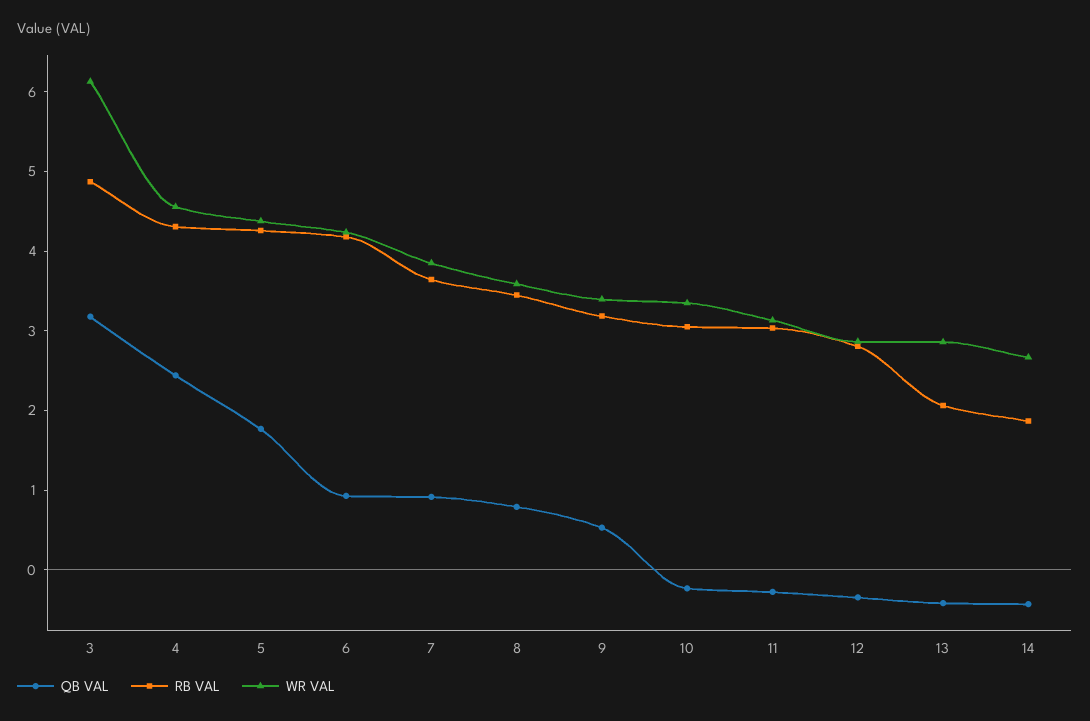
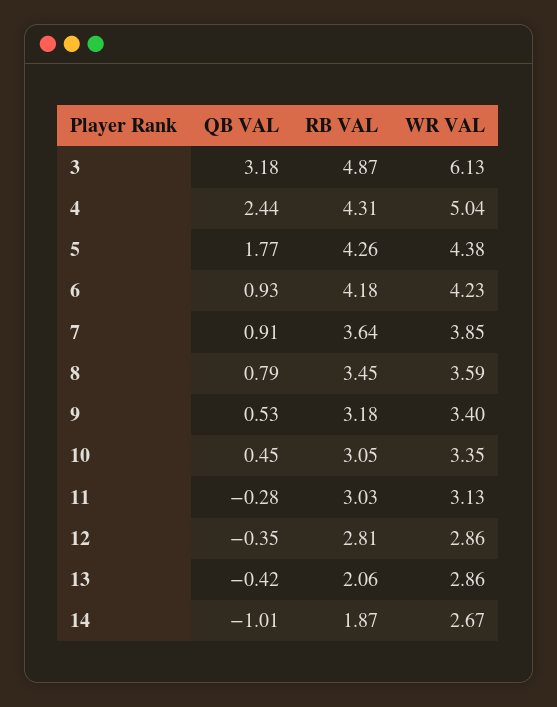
  {
    "QB VAL": {
      "3": 3.18,
      "4": 2.44,
      "5": 1.77,
      "6": 0.93,
      "7": 0.91,
      "8": 0.79,
      "9": 0.53,
-     "10": -0.2,
+     "10": 0.45,
      "11": -0.28,
      "12": -0.35,
      "13": -0.42,
-     "14": -0.4
+     "14": -1.01
    },
    "RB VAL": {
      "3": 4.87,
      "4": 4.31,
      "5": 4.26,
      "6": 4.18,
      "7": 3.64,
      "8": 3.45,
      "9": 3.18,
      "10": 3.05,
      "11": 3.03,
      "12": 2.81,
      "13": 2.06,
      "14": 1.87
    },
    "WR VAL": {
      "3": 6.13,
-     "4": 4.6,
+     "4": 5.04,
      "5": 4.38,
      "6": 4.23,
      "7": 3.85,
      "8": 3.59,
      "9": 3.4,
      "10": 3.35,
      "11": 3.13,
      "12": 2.86,
      "13": 2.86,
      "14": 2.67
    }
  }

